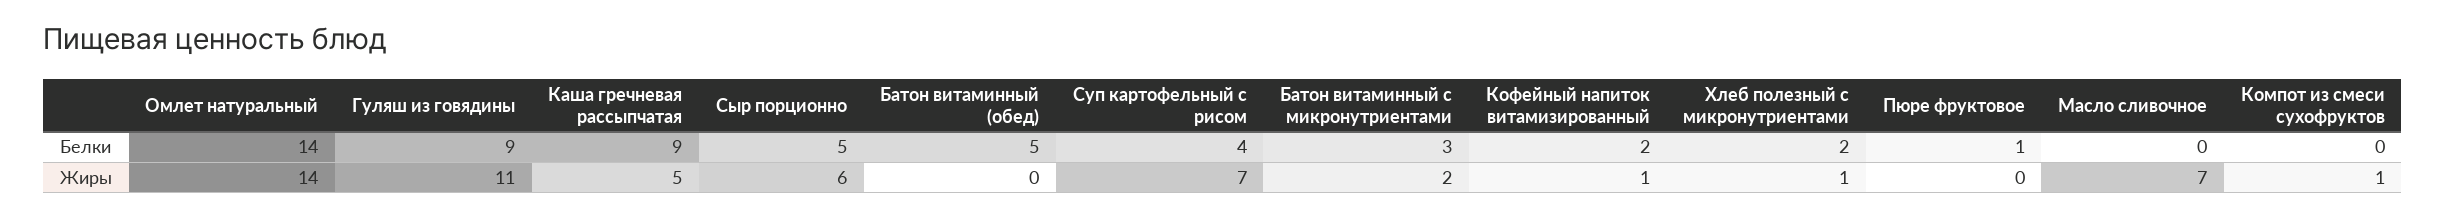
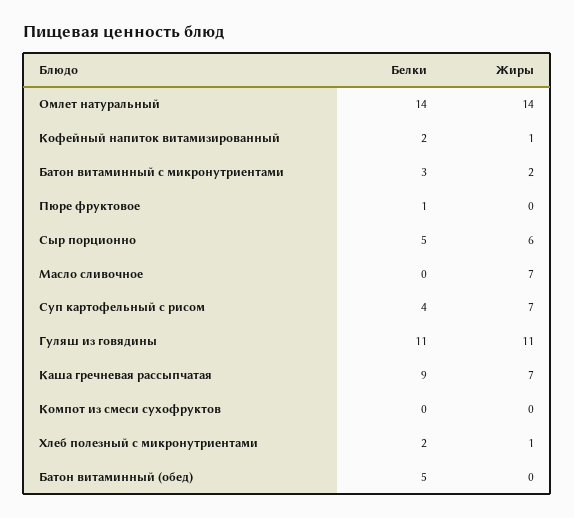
  {
    "Омлет натуральный": {
      "Белки": 14,
      "Жиры": 14
    },
    "Гуляш из говядины": {
-     "Белки": 9,
+     "Белки": 11,
      "Жиры": 11
    },
    "Каша гречневая рассыпчатая": {
      "Белки": 9,
-     "Жиры": 5
+     "Жиры": 7
    },
    "Сыр порционно": {
      "Белки": 5,
      "Жиры": 6
    },
    "Батон витаминный (обед)": {
      "Белки": 5,
      "Жиры": 0
    },
    "Суп картофельный с рисом": {
      "Белки": 4,
      "Жиры": 7
    },
    "Батон витаминный с микронутриентами": {
      "Белки": 3,
      "Жиры": 2
    },
    "Кофейный напиток витамизированный": {
      "Белки": 2,
      "Жиры": 1
    },
    "Хлеб полезный с микронутриентами": {
      "Белки": 2,
      "Жиры": 1
    },
    "Пюре фруктовое": {
      "Белки": 1,
      "Жиры": 0
    },
    "Масло сливочное": {
      "Белки": 0,
      "Жиры": 7
    },
    "Компот из смеси сухофруктов": {
      "Белки": 0,
-     "Жиры": 1
+     "Жиры": 0
    }
  }

